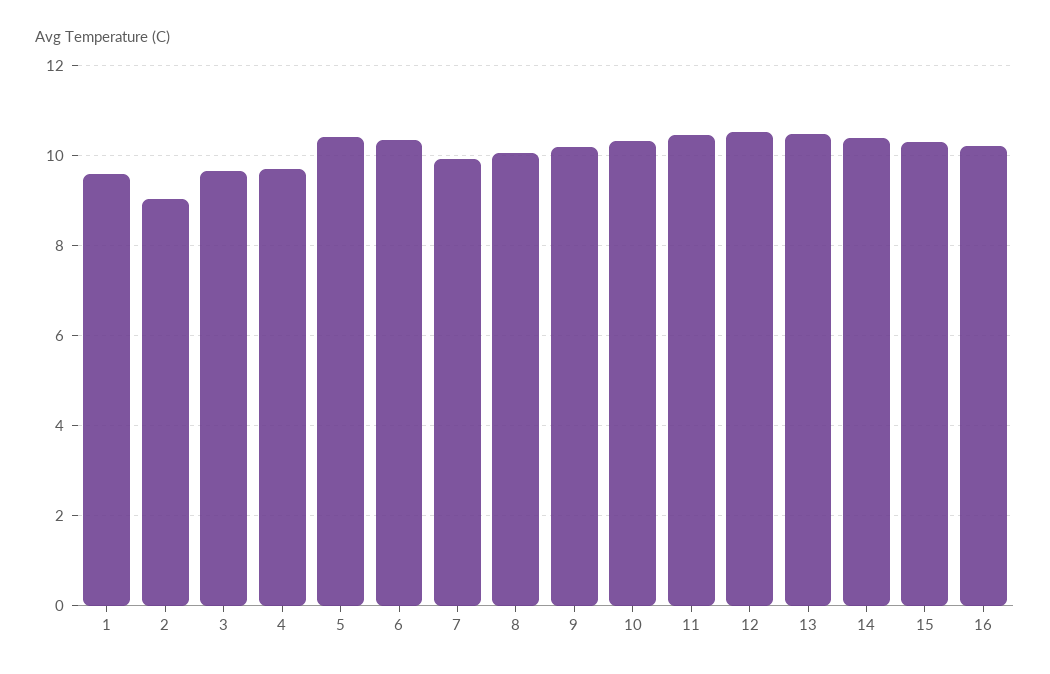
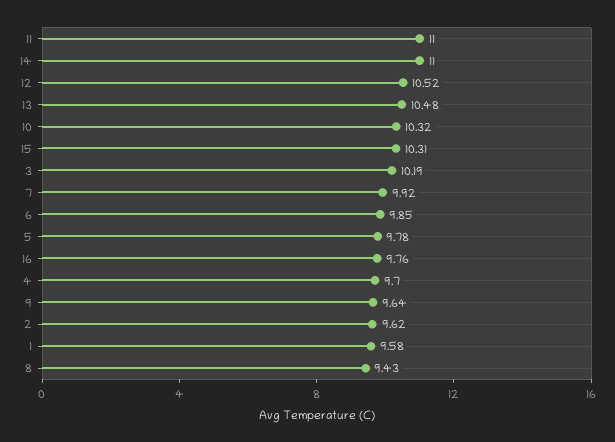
  {
    "1": 9.58,
-   "2": 9,
+   "2": 9.62,
-   "3": 9.6,
+   "3": 10.19,
    "4": 9.7,
-   "5": 10.4,
+   "5": 9.78,
-   "6": 10.4,
+   "6": 9.85,
    "7": 9.92,
-   "8": 10,
+   "8": 9.43,
-   "9": 10.2,
+   "9": 9.64,
    "10": 10.32,
-   "11": 10.4,
+   "11": 11,
    "12": 10.52,
    "13": 10.48,
-   "14": 10.4,
+   "14": 11,
    "15": 10.31,
-   "16": 10.2
+   "16": 9.76
  }

